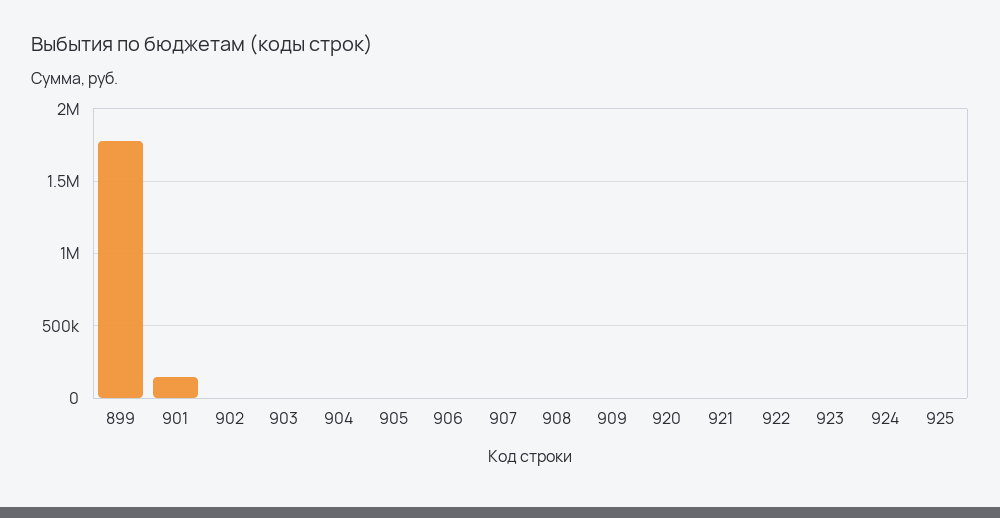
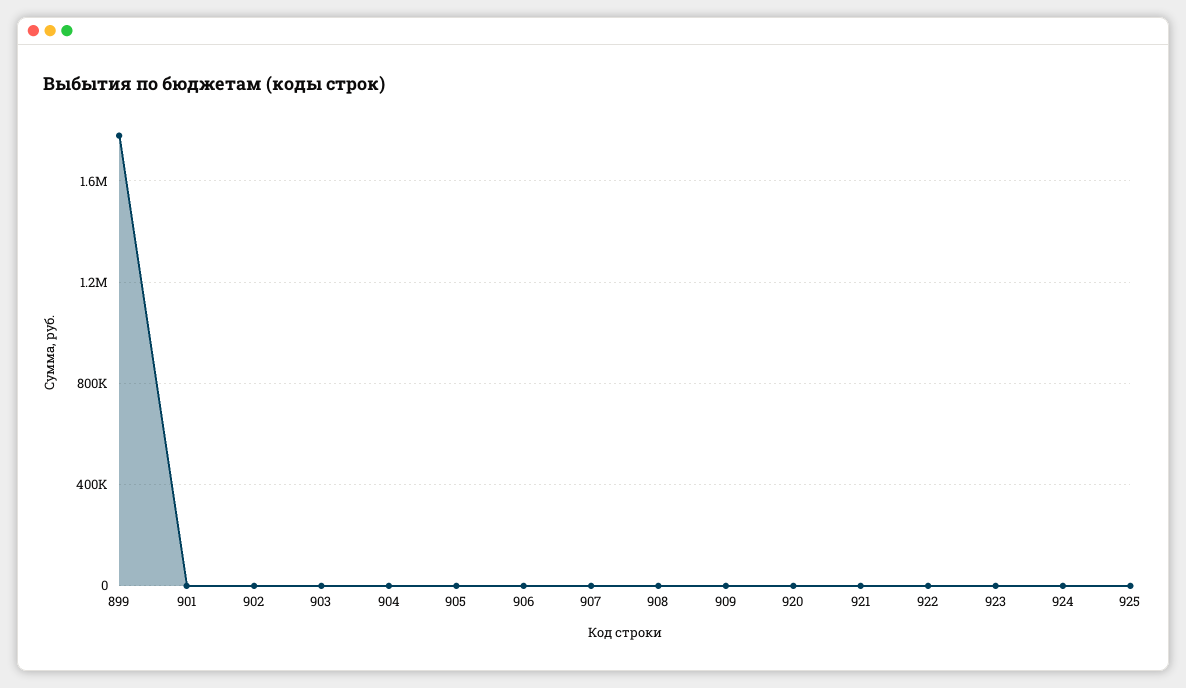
  {
    "899": 1800000,
-   "901": 150000,
+   "901": 0,
    "902": 0,
    "903": 0,
    "904": 0,
    "905": 0,
    "906": 0,
    "907": 0,
    "908": 0,
    "909": 0,
    "920": 0,
    "921": 0,
    "922": 0,
    "923": 0,
    "924": 0,
    "925": 0
  }

